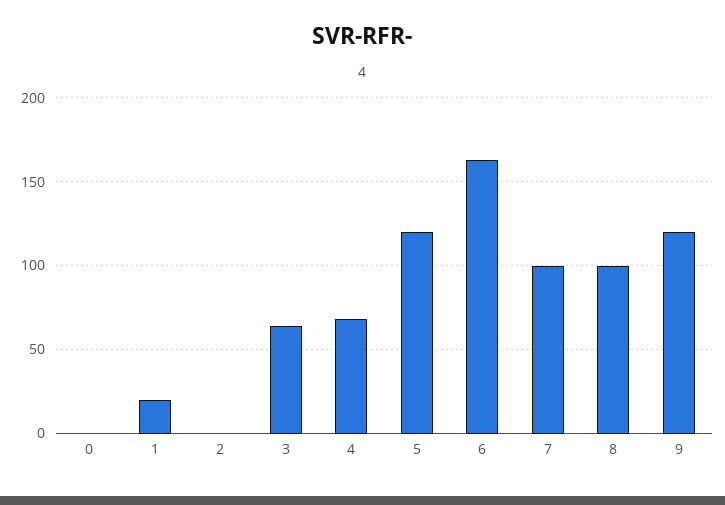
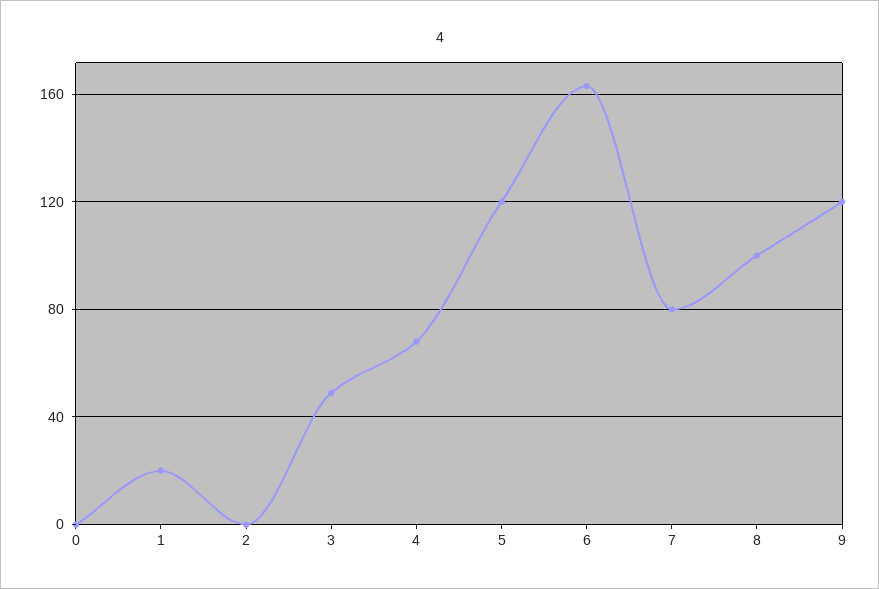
  {
    "0": 0,
    "1": 20,
    "2": 0,
-   "3": 65,
+   "3": 50,
    "4": 70,
    "5": 120,
    "6": 165,
-   "7": 100,
+   "7": 80,
    "8": 100,
    "9": 120
  }

